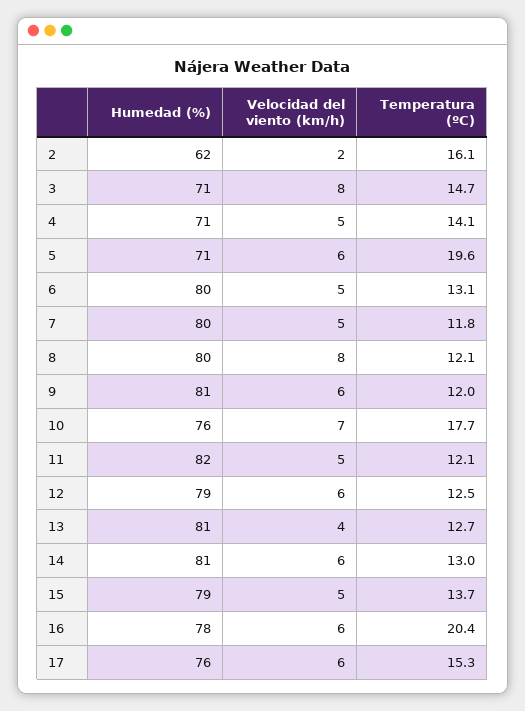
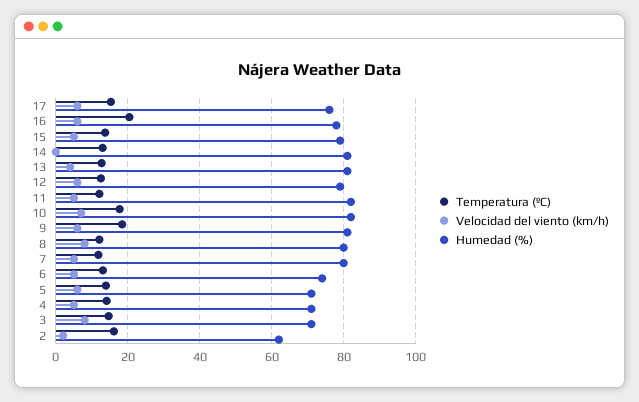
  {
    "Humedad (%)": {
      "2": 62,
      "3": 71,
      "4": 71,
      "5": 71,
-     "6": 80,
+     "6": 74,
      "7": 80,
      "8": 80,
      "9": 81,
-     "10": 76,
+     "10": 82,
      "11": 82,
      "12": 79,
      "13": 81,
      "14": 81,
      "15": 79,
      "16": 78,
      "17": 76
    },
    "Velocidad del viento (km/h)": {
      "2": 2,
      "3": 8,
      "4": 5,
      "5": 6,
      "6": 5,
      "7": 5,
      "8": 8,
      "9": 6,
      "10": 7,
      "11": 5,
      "12": 6,
      "13": 4,
-     "14": 6,
+     "14": 0,
      "15": 5,
      "16": 6,
      "17": 6
    },
    "Temperatura (ºC)": {
      "2": 16.1,
      "3": 14.7,
      "4": 14.1,
-     "5": 19.6,
+     "5": 14,
      "6": 13.1,
      "7": 11.8,
      "8": 12.1,
-     "9": 12,
+     "9": 18,
      "10": 17.7,
      "11": 12.1,
      "12": 12.5,
      "13": 12.7,
      "14": 13,
      "15": 13.7,
      "16": 20.4,
      "17": 15.3
    }
  }

